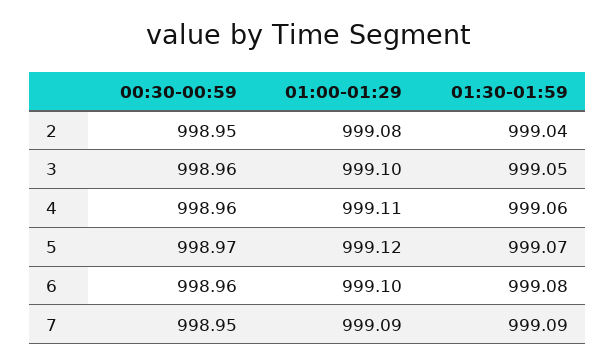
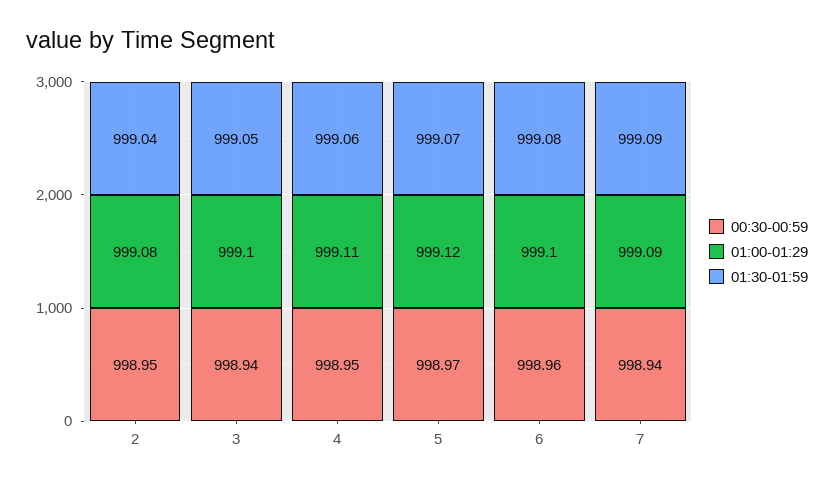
  {
    "00:30-00:59": {
      "2": 998.95,
-     "3": 998.96,
+     "3": 998.94,
-     "4": 998.96,
+     "4": 998.95,
      "5": 998.97,
      "6": 998.96,
-     "7": 998.95
+     "7": 998.94
    },
    "01:00-01:29": {
      "2": 999.08,
      "3": 999.1,
      "4": 999.11,
      "5": 999.12,
      "6": 999.1,
      "7": 999.09
    },
    "01:30-01:59": {
      "2": 999.04,
      "3": 999.05,
      "4": 999.06,
      "5": 999.07,
      "6": 999.08,
      "7": 999.09
    }
  }

